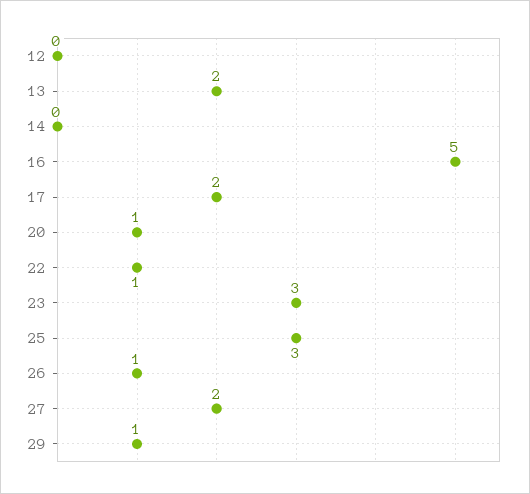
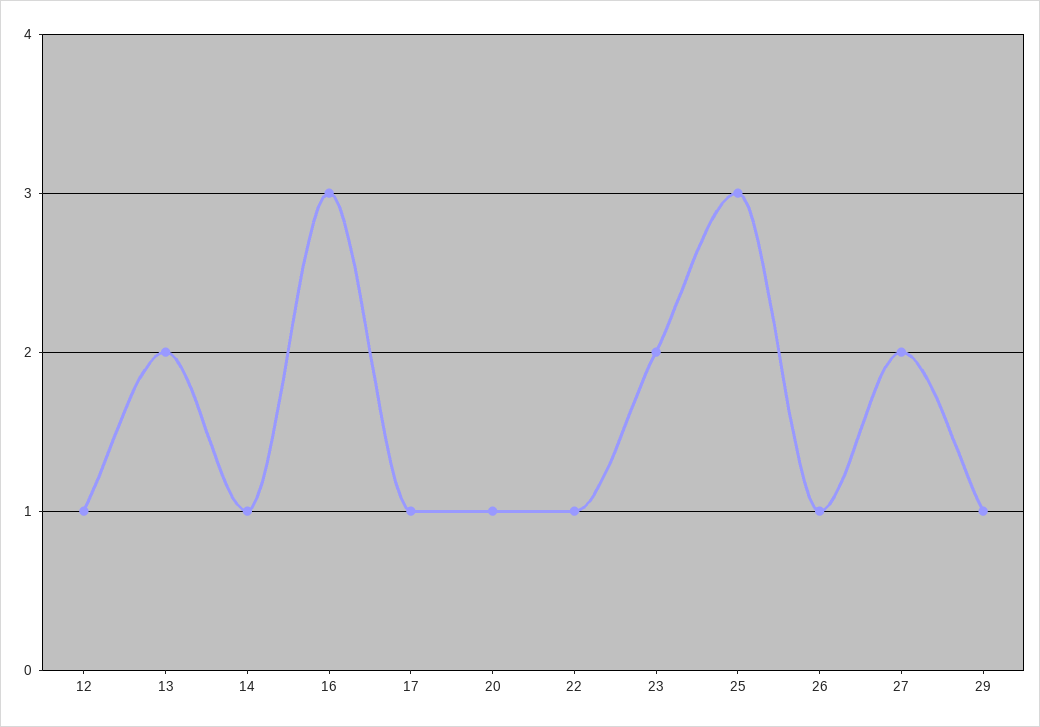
  {
-   "12": 0,
+   "12": 1,
    "13": 2,
-   "14": 0,
+   "14": 1,
-   "16": 5,
+   "16": 3,
-   "17": 2,
+   "17": 1,
    "20": 1,
    "22": 1,
-   "23": 3,
+   "23": 2,
    "25": 3,
    "26": 1,
    "27": 2,
    "29": 1
  }

